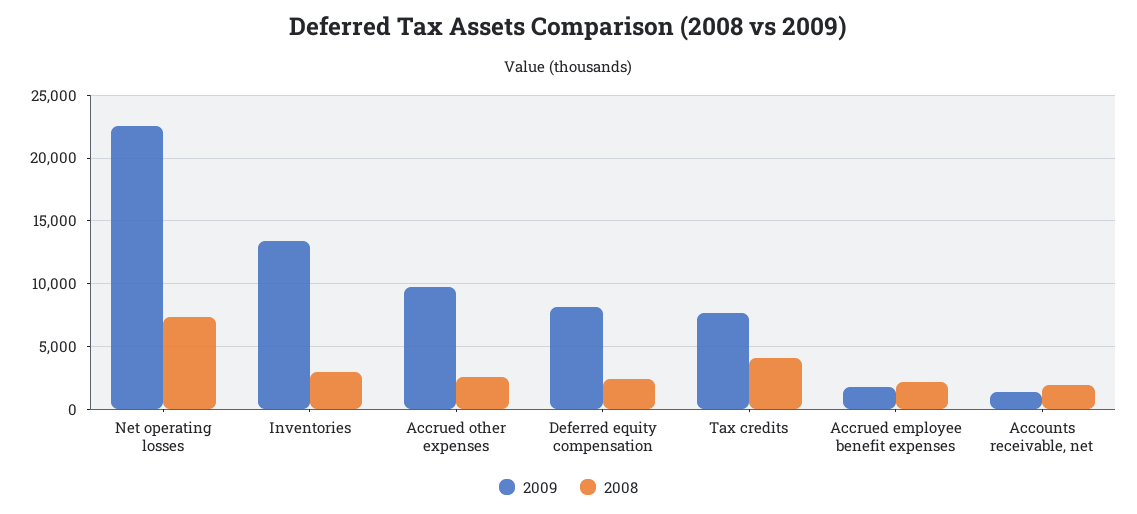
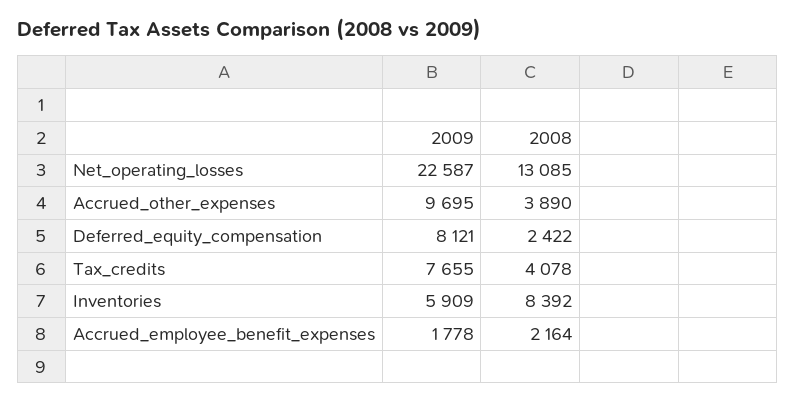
  {
    "2009": {
      "Net operating losses": 22587,
-     "Inventories": 13500,
+     "Inventories": 5909,
      "Accrued other expenses": 9695,
      "Deferred equity compensation": 8121,
      "Tax credits": 7655,
-     "Accrued employee benefit expenses": 1778,
+     "Accrued employee benefit expenses": 1778
-     "Accounts receivable, net": 1500
    },
    "2008": {
-     "Net operating losses": 7500,
+     "Net operating losses": 13085,
-     "Inventories": 3000,
+     "Inventories": 8392,
-     "Accrued other expenses": 2500,
+     "Accrued other expenses": 3890,
      "Deferred equity compensation": 2422,
      "Tax credits": 4078,
-     "Accrued employee benefit expenses": 2164,
+     "Accrued employee benefit expenses": 2164
-     "Accounts receivable, net": 2000
    }
  }

